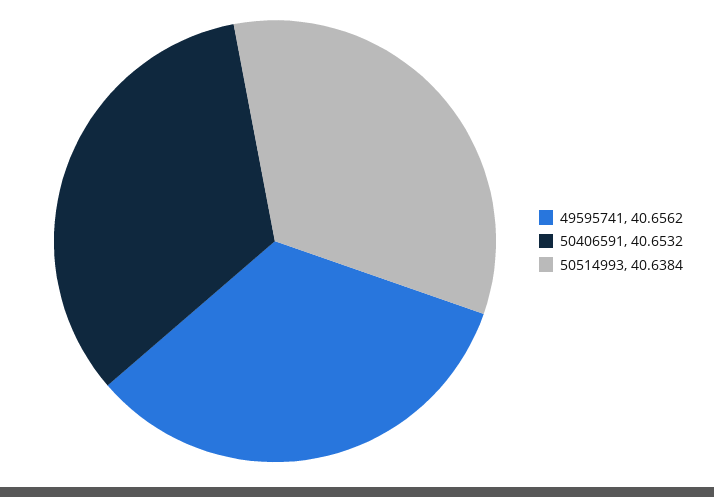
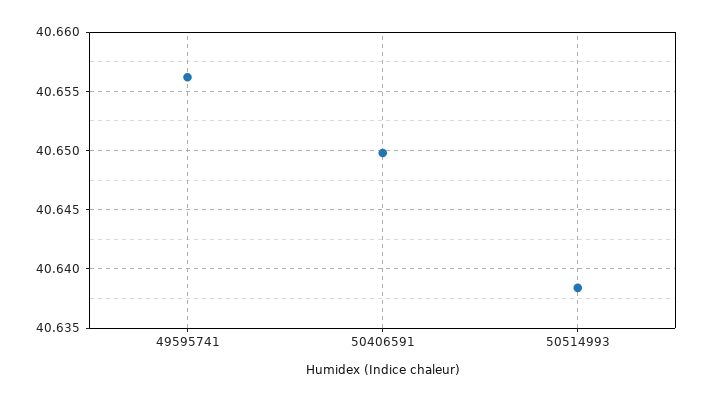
  {
    "49595741": 40.6562,
-   "50406591": 40.6532,
+   "50406591": 40.65,
    "50514993": 40.6384
  }

